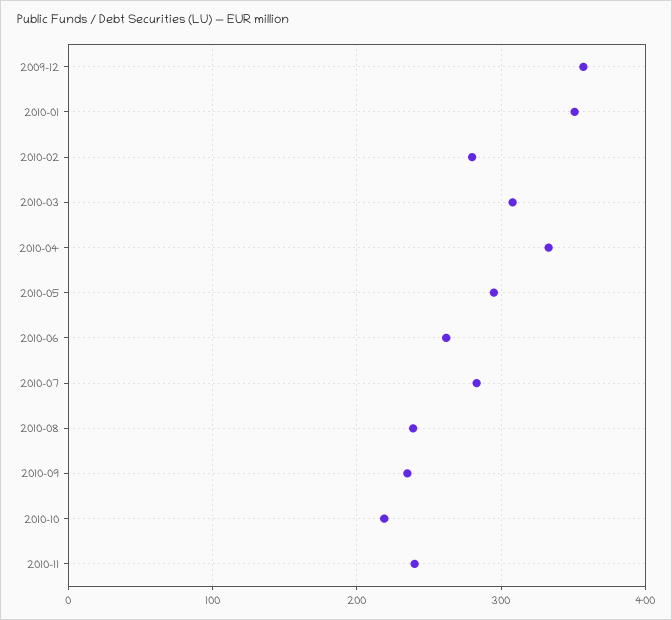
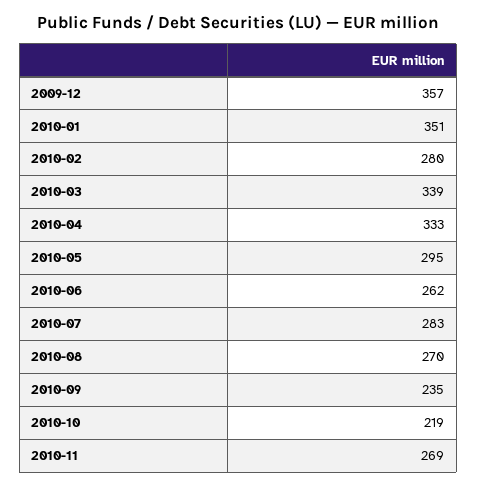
  {
    "2009-12": 357,
    "2010-01": 351,
    "2010-02": 280,
-   "2010-03": 310,
+   "2010-03": 339,
    "2010-04": 333,
    "2010-05": 295,
    "2010-06": 262,
    "2010-07": 283,
-   "2010-08": 240,
+   "2010-08": 270,
    "2010-09": 235,
    "2010-10": 219,
-   "2010-11": 240
+   "2010-11": 269
  }

